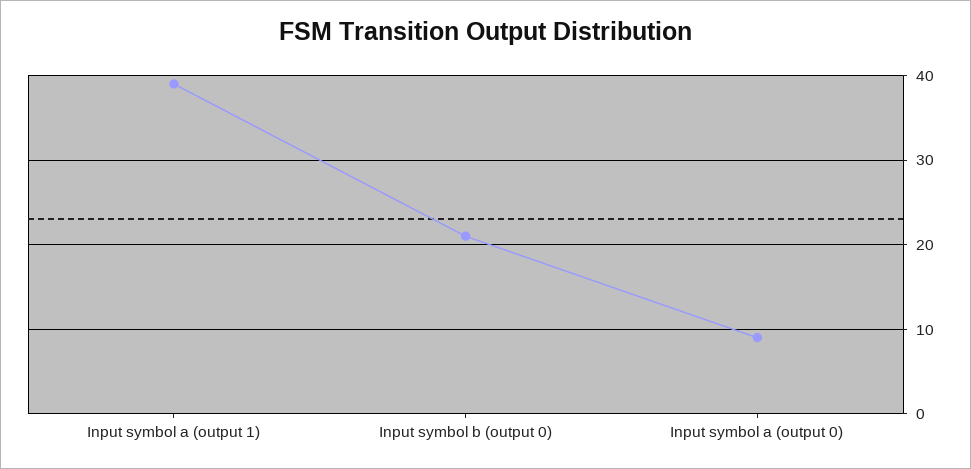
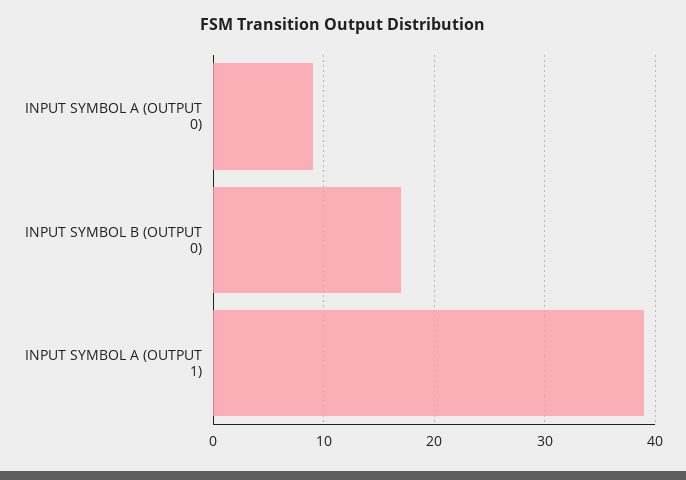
  {
    "Input symbol a (output 1)": 39,
-   "Input symbol b (output 0)": 21,
+   "Input symbol b (output 0)": 17,
    "Input symbol a (output 0)": 9
  }

